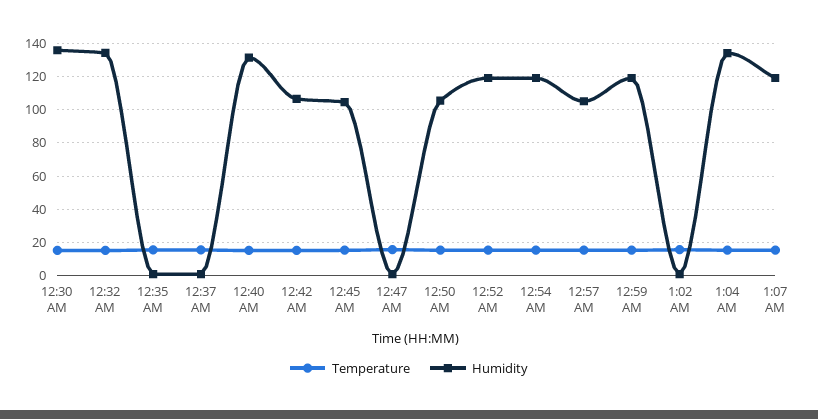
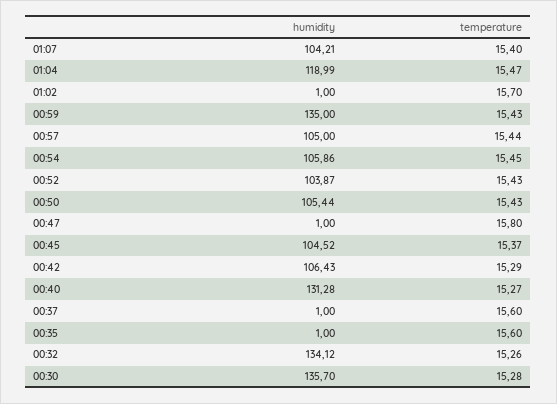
  {
    "Temperature": {
      "12:30 AM": 15.28,
      "12:32 AM": 15.26,
      "12:35 AM": 15.6,
      "12:37 AM": 15.6,
      "12:40 AM": 15.27,
      "12:42 AM": 15.29,
      "12:45 AM": 15.37,
      "12:47 AM": 15.8,
      "12:50 AM": 15.43,
      "12:52 AM": 15.43,
      "12:54 AM": 15.45,
      "12:57 AM": 15.44,
      "12:59 AM": 15.43,
      "1:02 AM": 15.7,
      "1:04 AM": 15.47,
      "1:07 AM": 15.4
    },
    "Humidity": {
      "12:30 AM": 135.7,
      "12:32 AM": 134.12,
      "12:35 AM": 1,
      "12:37 AM": 1,
      "12:40 AM": 131.28,
      "12:42 AM": 106.43,
      "12:45 AM": 104.52,
      "12:47 AM": 1,
      "12:50 AM": 105.44,
-     "12:52 AM": 120,
+     "12:52 AM": 103.87,
-     "12:54 AM": 120,
+     "12:54 AM": 105.86,
      "12:57 AM": 105,
-     "12:59 AM": 120,
+     "12:59 AM": 135,
      "1:02 AM": 1,
-     "1:04 AM": 135,
+     "1:04 AM": 118.99,
-     "1:07 AM": 120
+     "1:07 AM": 104.21
    }
  }

